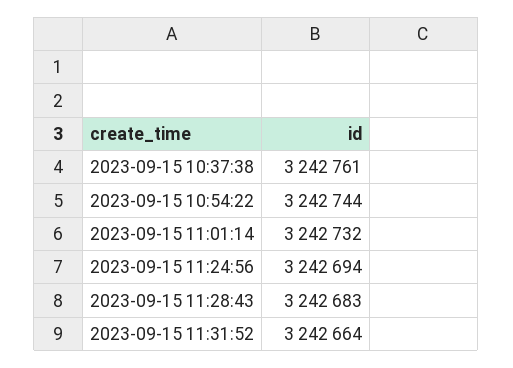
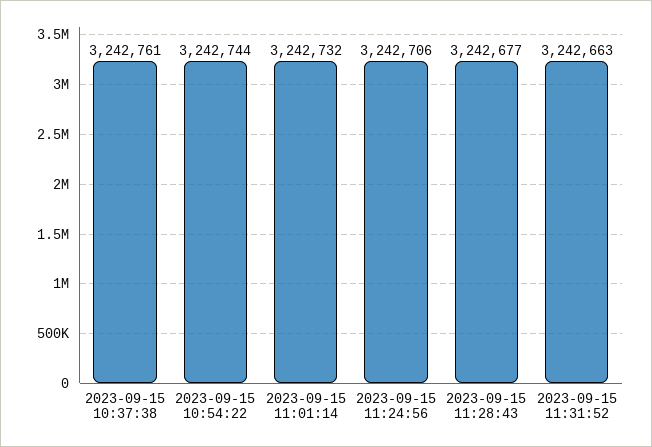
  {
    "2023-09-15 10:37:38": 3242761,
    "2023-09-15 10:54:22": 3242744,
    "2023-09-15 11:01:14": 3242732,
-   "2023-09-15 11:24:56": 3242694,
+   "2023-09-15 11:24:56": 3242706,
-   "2023-09-15 11:28:43": 3242683,
+   "2023-09-15 11:28:43": 3242677,
-   "2023-09-15 11:31:52": 3242664
+   "2023-09-15 11:31:52": 3242663
  }

